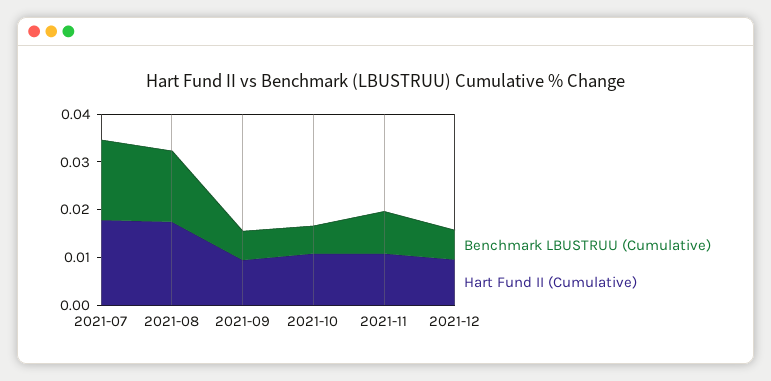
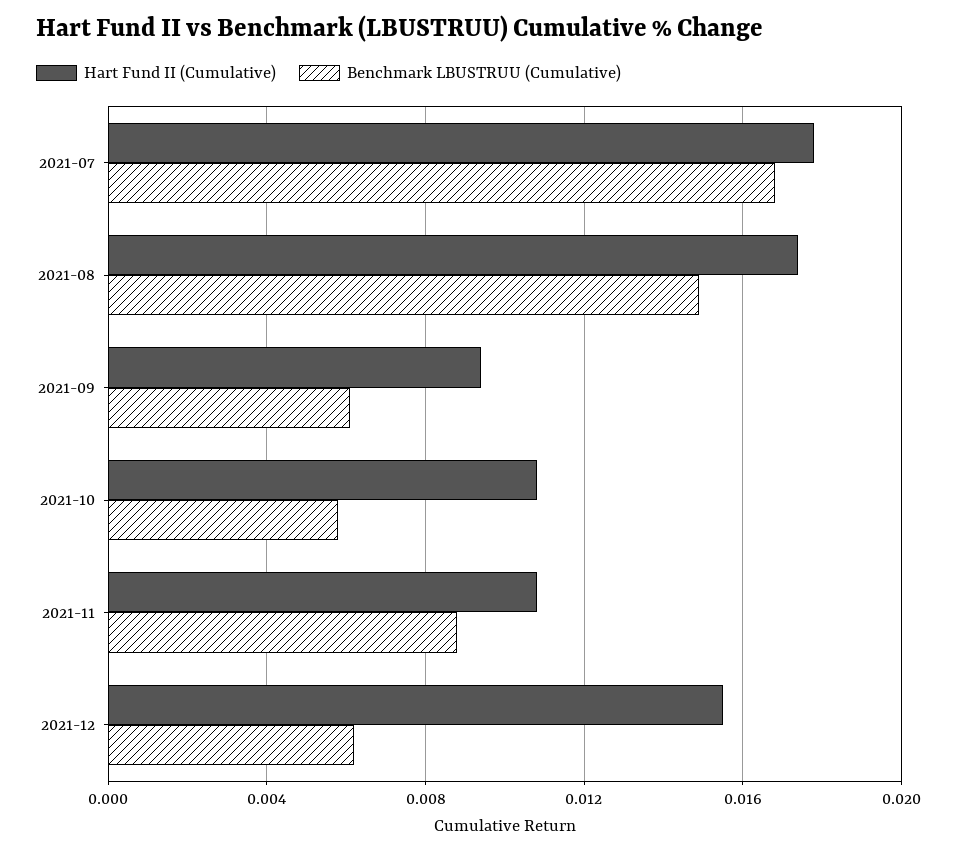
  {
    "Benchmark LBUSTRUU (Cumulative)": {
      "2021-07": 0.017,
      "2021-08": 0.015,
      "2021-09": 0.006,
      "2021-10": 0.006,
      "2021-11": 0.009,
      "2021-12": 0.006
    },
    "Hart Fund II (Cumulative)": {
      "2021-07": 0.018,
      "2021-08": 0.0175,
      "2021-09": 0.0095,
      "2021-10": 0.011,
      "2021-11": 0.011,
-     "2021-12": 0.01
+     "2021-12": 0.0155
    }
  }

